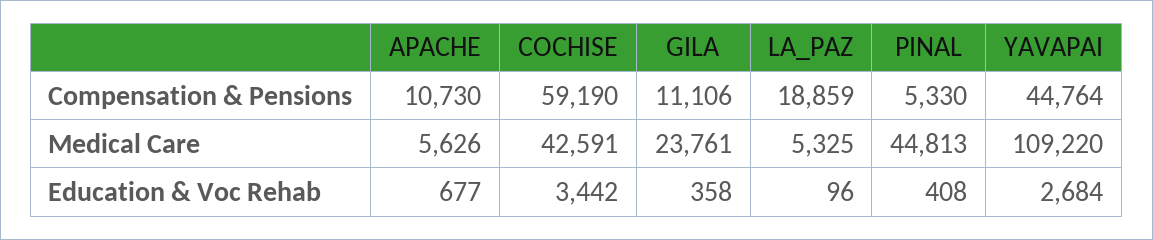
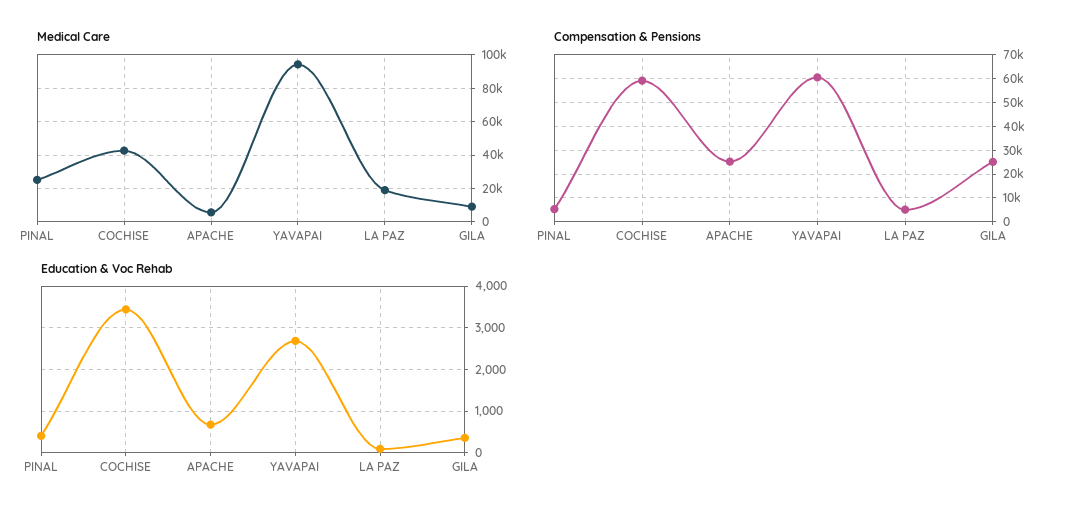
  {
    "Compensation & Pensions": {
-     "APACHE": 10730,
+     "APACHE": 25000,
      "COCHISE": 59190,
-     "GILA": 11106,
+     "GILA": 25000,
-     "LA_PAZ": 18859,
+     "LA_PAZ": 5000,
      "PINAL": 5330,
-     "YAVAPAI": 44764
+     "YAVAPAI": 60000
    },
    "Medical Care": {
      "APACHE": 5626,
      "COCHISE": 42591,
-     "GILA": 23761,
+     "GILA": 10000,
-     "LA_PAZ": 5325,
+     "LA_PAZ": 20000,
-     "PINAL": 44813,
+     "PINAL": 25000,
-     "YAVAPAI": 109220
+     "YAVAPAI": 95000
    },
    "Education & Voc Rehab": {
      "APACHE": 677,
      "COCHISE": 3442,
      "GILA": 358,
      "LA_PAZ": 96,
      "PINAL": 408,
      "YAVAPAI": 2684
    }
  }

